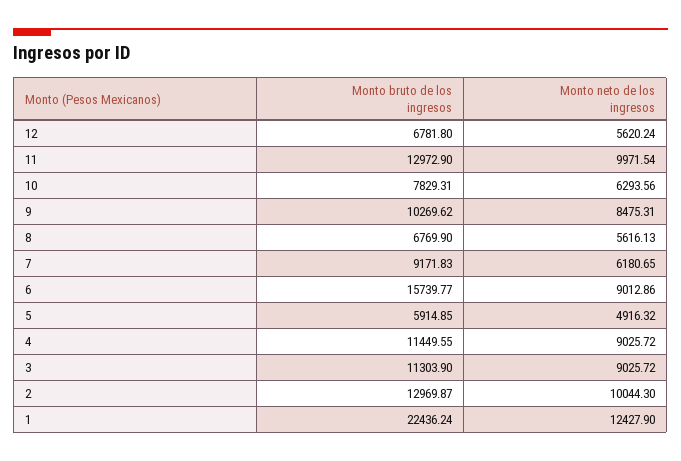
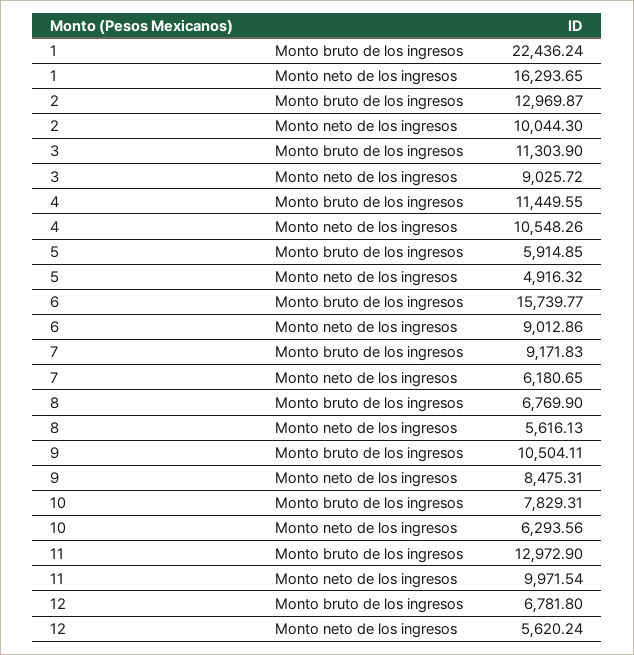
  {
    "Monto bruto de los ingresos": {
      "12": 6781.8,
      "11": 12972.9,
      "10": 7829.31,
-     "9": 10269.62,
+     "9": 10504.11,
      "8": 6769.9,
      "7": 9171.83,
      "6": 15739.77,
      "5": 5914.85,
      "4": 11449.55,
      "3": 11303.9,
      "2": 12969.87,
      "1": 22436.24
    },
    "Monto neto de los ingresos": {
      "12": 5620.24,
      "11": 9971.54,
      "10": 6293.56,
      "9": 8475.31,
      "8": 5616.13,
      "7": 6180.65,
      "6": 9012.86,
      "5": 4916.32,
-     "4": 9025.72,
+     "4": 10548.26,
      "3": 9025.72,
      "2": 10044.3,
-     "1": 12427.9
+     "1": 16293.65
    }
  }

